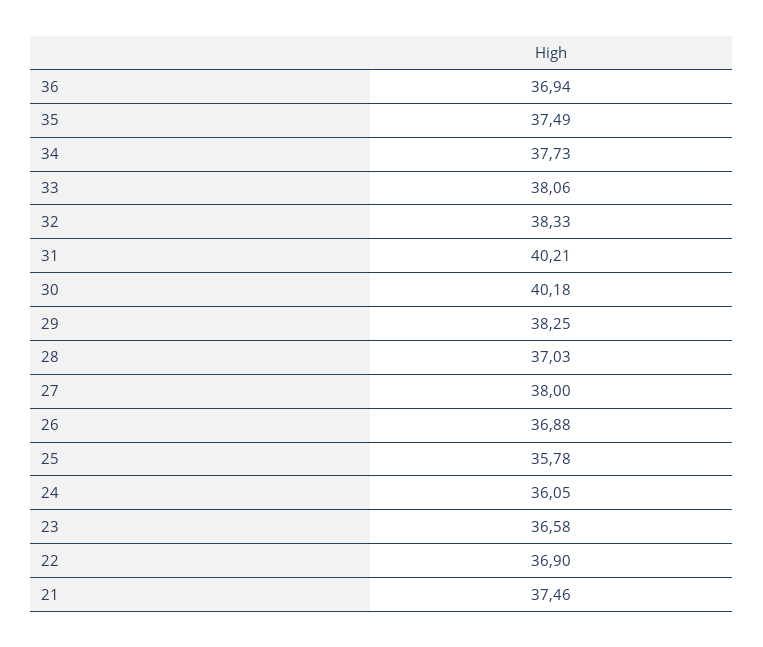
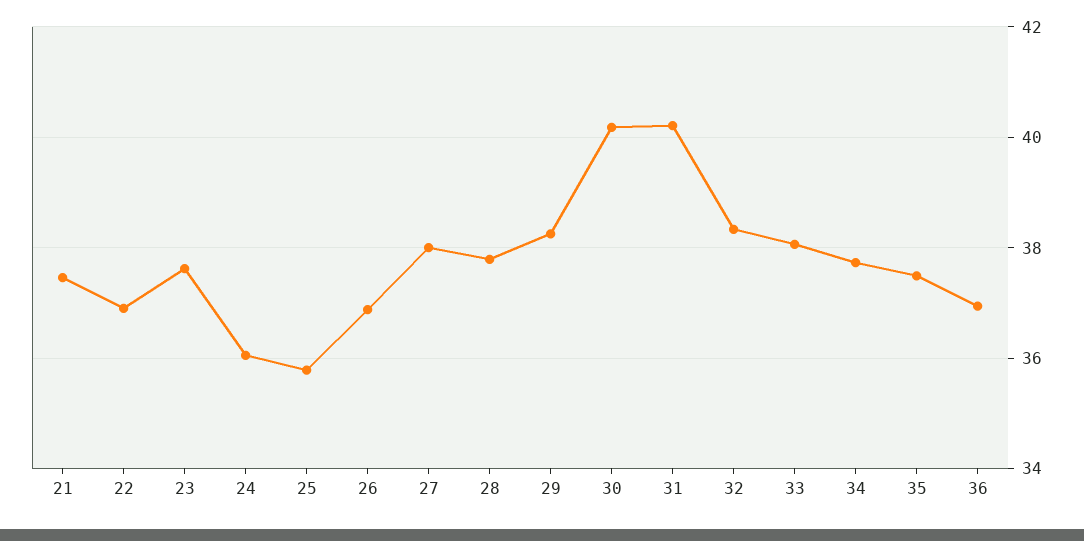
  {
    "36": 36.94,
    "35": 37.49,
    "34": 37.73,
    "33": 38.06,
    "32": 38.33,
    "31": 40.21,
    "30": 40.18,
    "29": 38.25,
-   "28": 37.03,
+   "28": 37.8,
    "27": 38,
    "26": 36.88,
    "25": 35.78,
    "24": 36.05,
-   "23": 36.58,
+   "23": 37.6,
    "22": 36.9,
    "21": 37.46
  }

